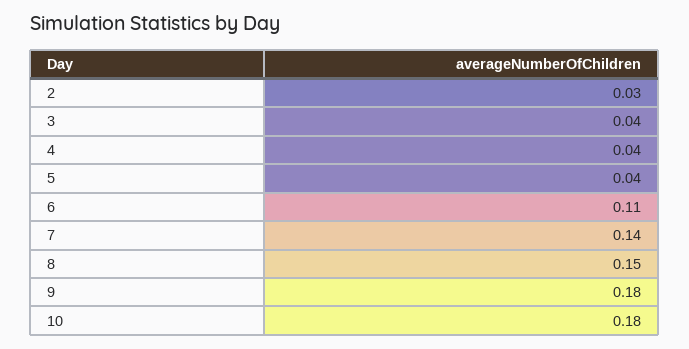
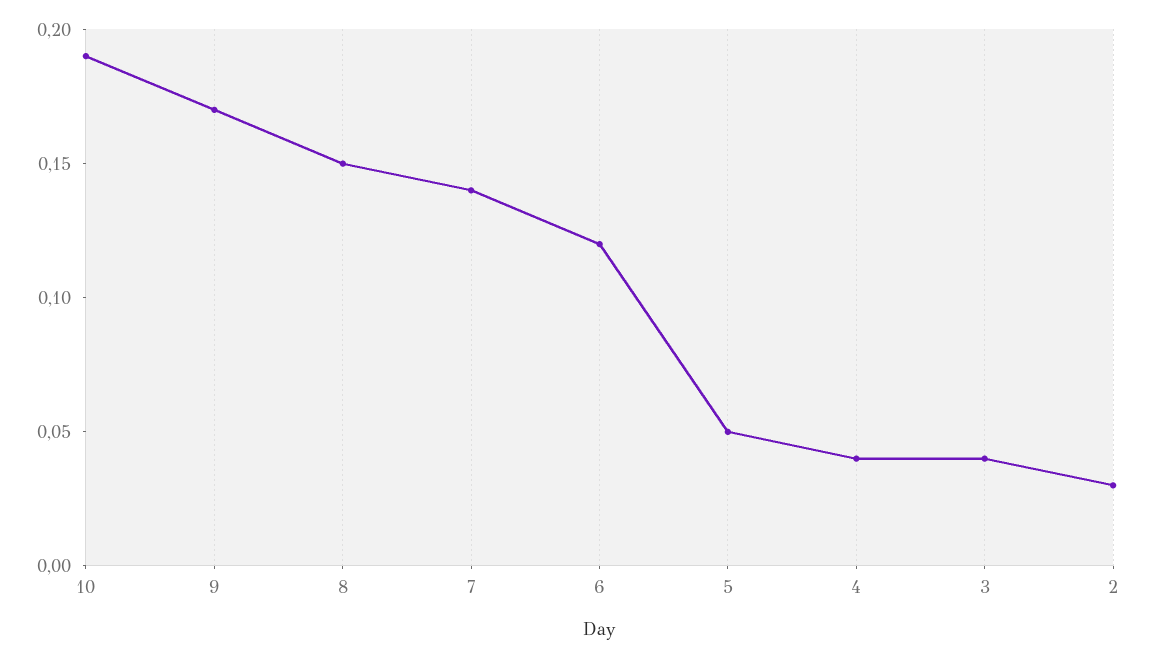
  {
    "2": 0.03,
    "3": 0.04,
    "4": 0.04,
-   "5": 0.04,
+   "5": 0.05,
-   "6": 0.11,
+   "6": 0.12,
    "7": 0.14,
    "8": 0.15,
-   "9": 0.18,
+   "9": 0.17,
-   "10": 0.18
+   "10": 0.19
  }

